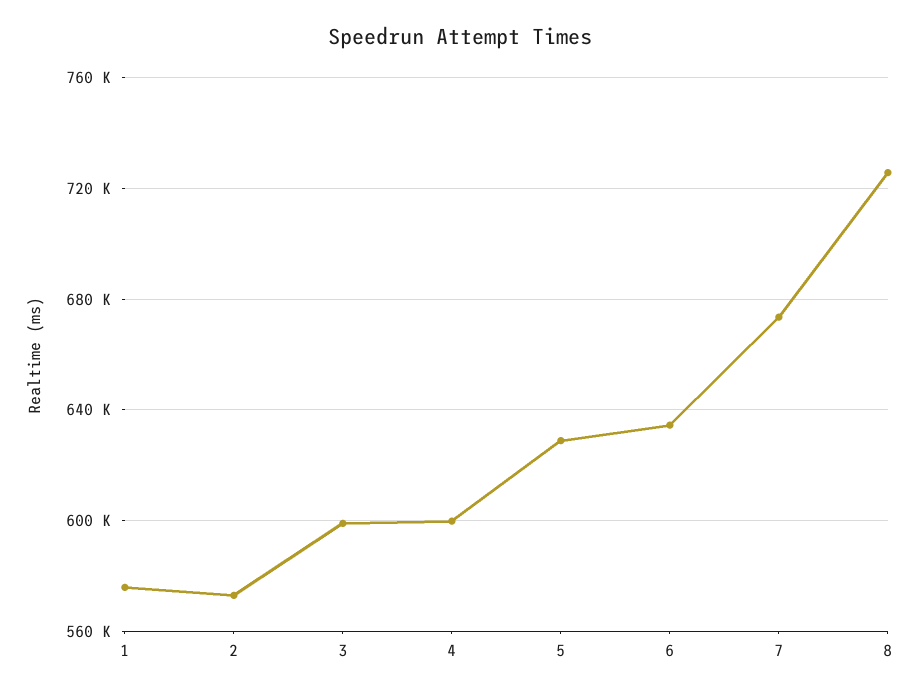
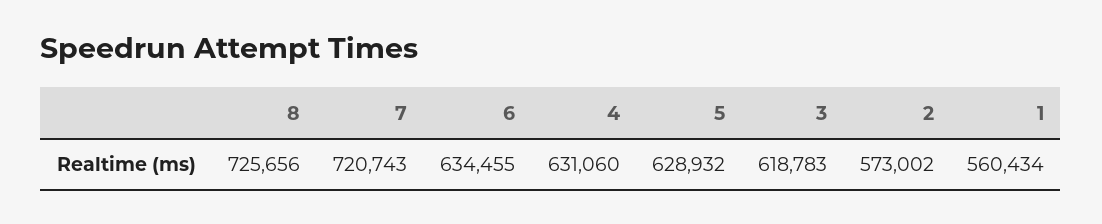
  {
-   "1": 575000,
+   "1": 560434,
    "2": 573002,
-   "3": 600000,
+   "3": 618783,
-   "4": 600000,
+   "4": 631060,
    "5": 628932,
    "6": 634455,
-   "7": 675000,
+   "7": 720743,
    "8": 725656
  }

